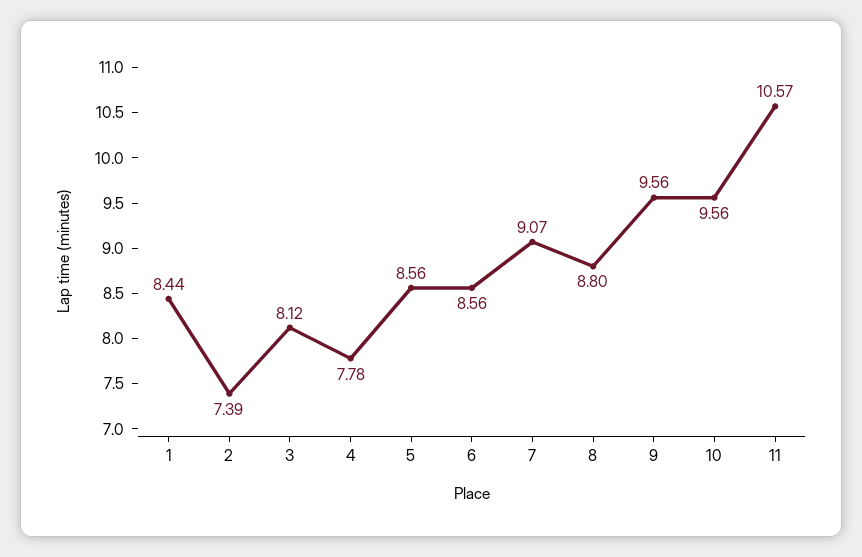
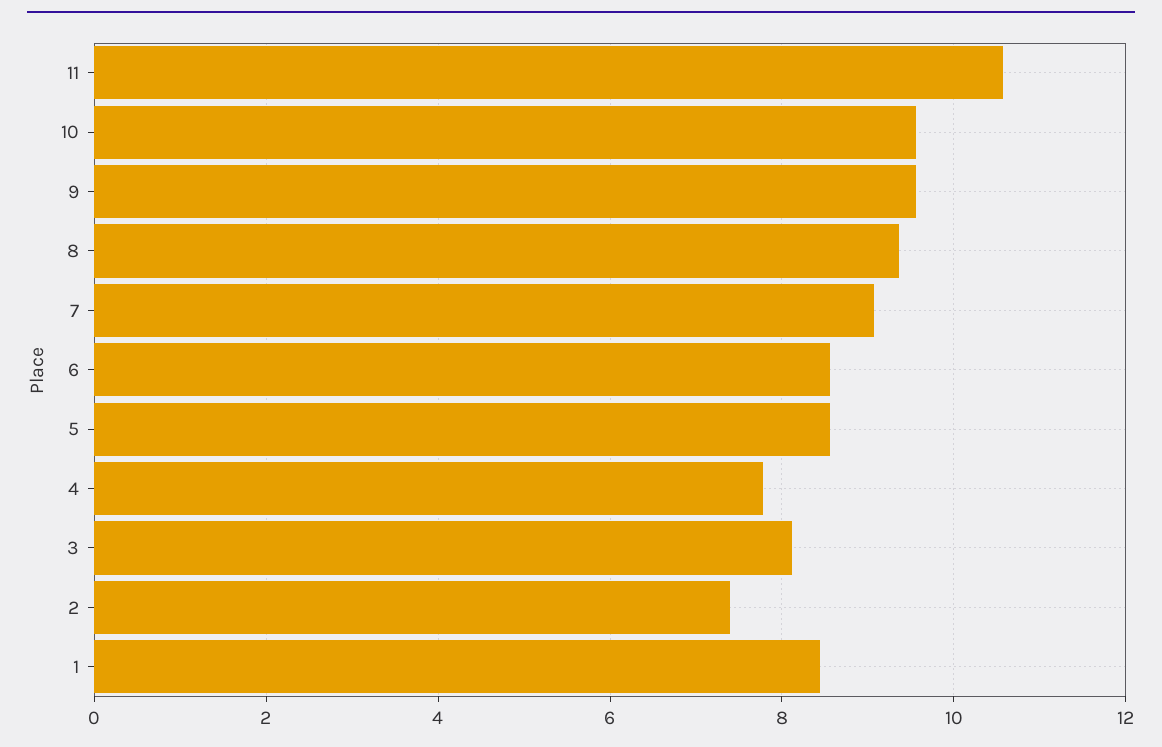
  {
    "1": 8.44,
    "2": 7.39,
    "3": 8.12,
    "4": 7.78,
    "5": 8.56,
    "6": 8.56,
    "7": 9.07,
-   "8": 8.8,
+   "8": 9.4,
    "9": 9.56,
    "10": 9.56,
    "11": 10.57
  }

